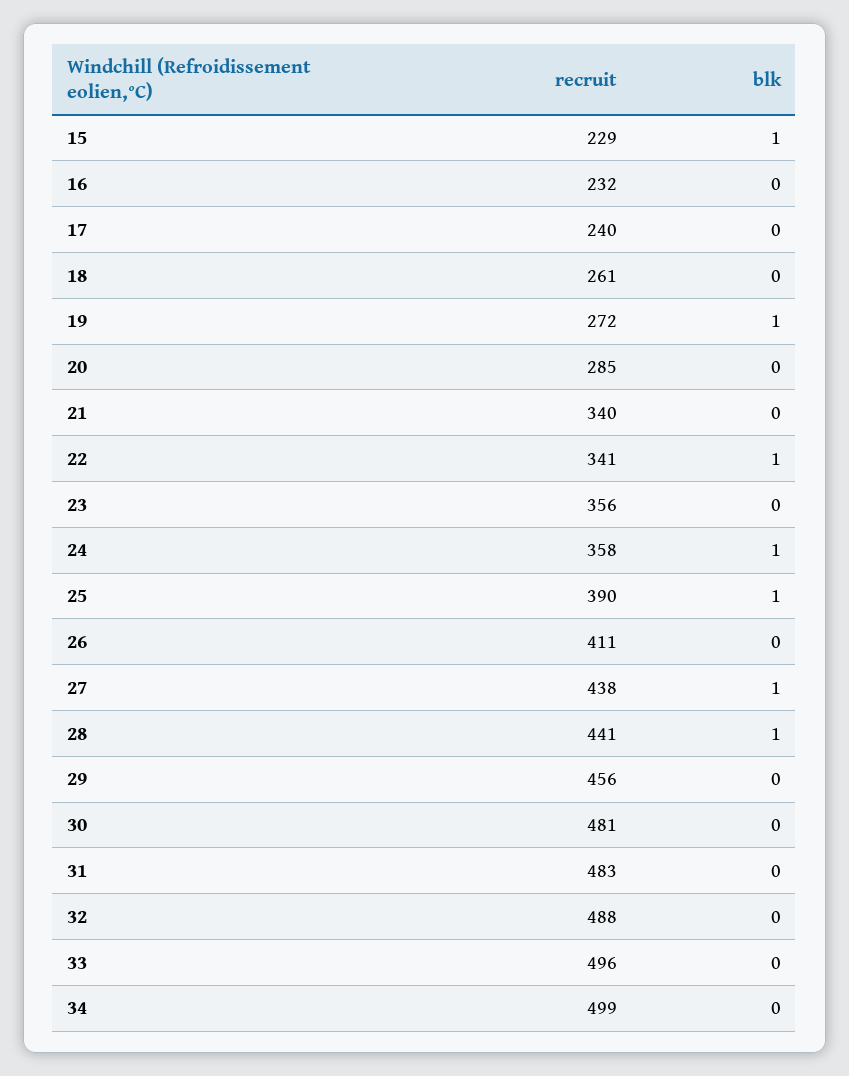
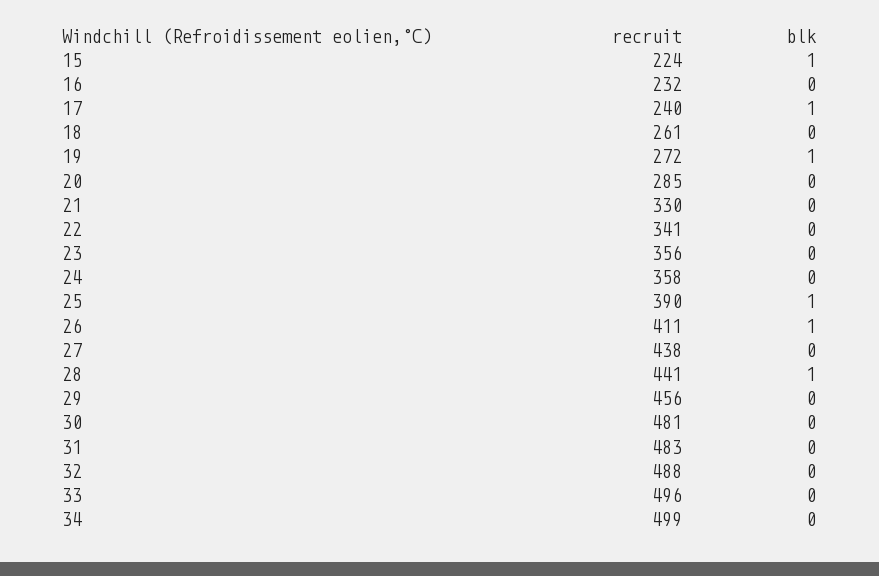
  {
    "recruit": {
-     "15": 229,
+     "15": 224,
      "16": 232,
      "17": 240,
      "18": 261,
      "19": 272,
      "20": 285,
-     "21": 340,
+     "21": 330,
      "22": 341,
      "23": 356,
      "24": 358,
      "25": 390,
      "26": 411,
      "27": 438,
      "28": 441,
      "29": 456,
      "30": 481,
      "31": 483,
      "32": 488,
      "33": 496,
      "34": 499
    },
    "blk": {
      "15": 1,
      "16": 0,
-     "17": 0,
+     "17": 1,
      "18": 0,
      "19": 1,
      "20": 0,
      "21": 0,
-     "22": 1,
+     "22": 0,
      "23": 0,
-     "24": 1,
+     "24": 0,
      "25": 1,
-     "26": 0,
+     "26": 1,
-     "27": 1,
+     "27": 0,
      "28": 1,
      "29": 0,
      "30": 0,
      "31": 0,
      "32": 0,
      "33": 0,
      "34": 0
    }
  }

